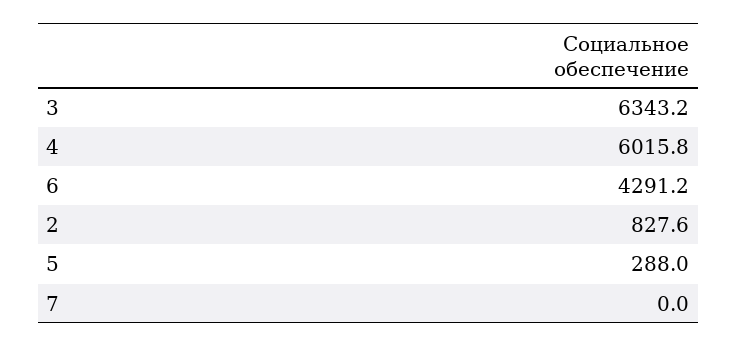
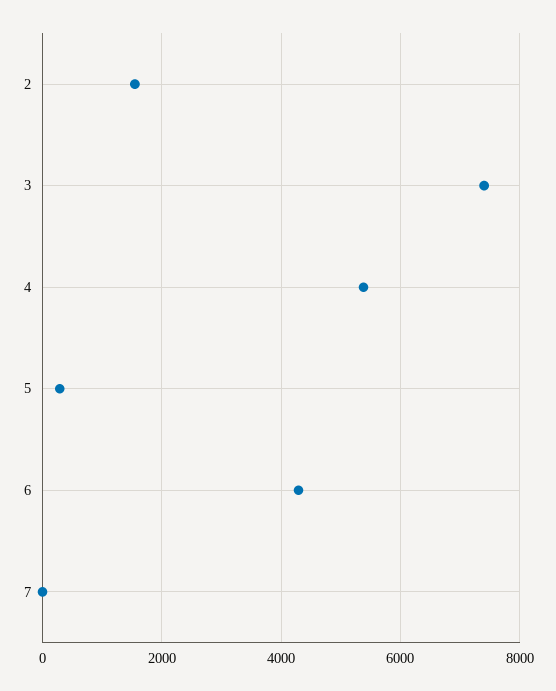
  {
-   "3": 6343.2,
+   "3": 7400,
-   "4": 6015.8,
+   "4": 5400,
    "6": 4291.2,
-   "2": 827.6,
+   "2": 1600,
    "5": 288,
    "7": 0
  }

